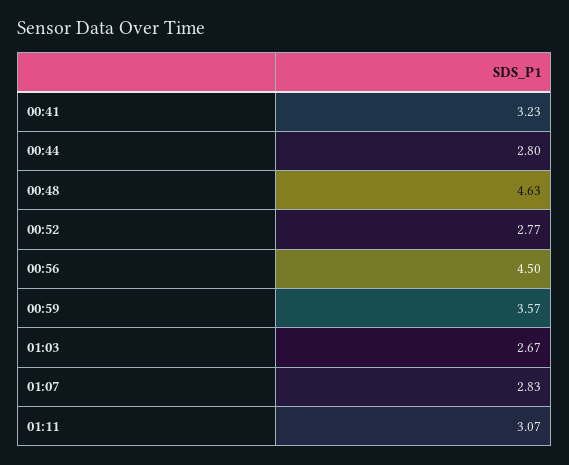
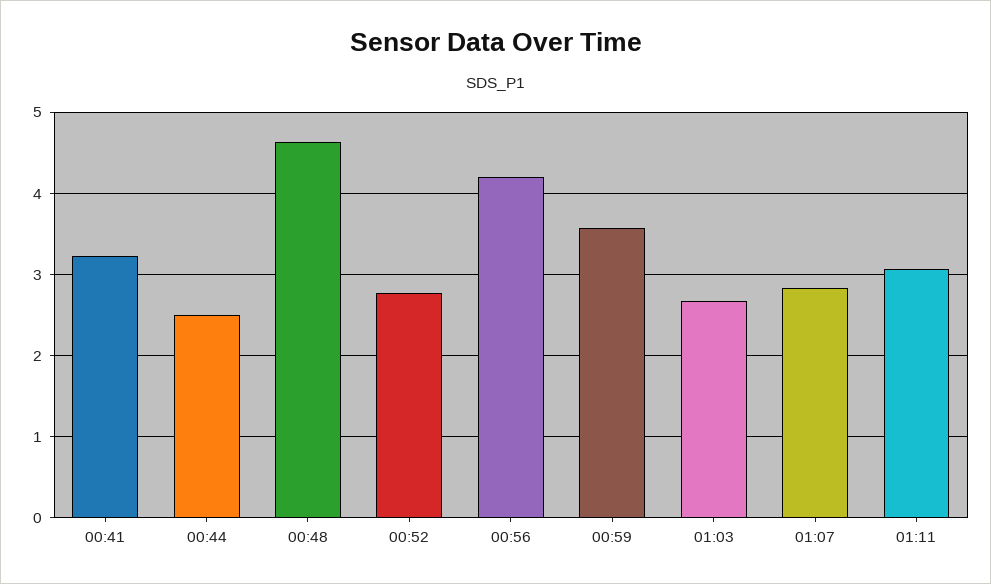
  {
    "00:41": 3.23,
-   "00:44": 2.8,
+   "00:44": 2.5,
    "00:48": 4.63,
    "00:52": 2.77,
-   "00:56": 4.5,
+   "00:56": 4.2,
    "00:59": 3.57,
    "01:03": 2.67,
    "01:07": 2.83,
    "01:11": 3.07
  }

